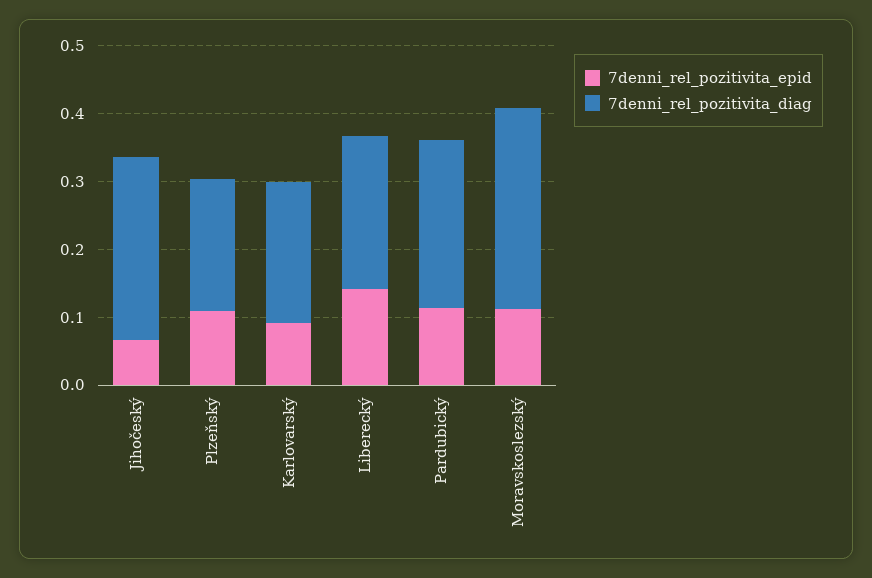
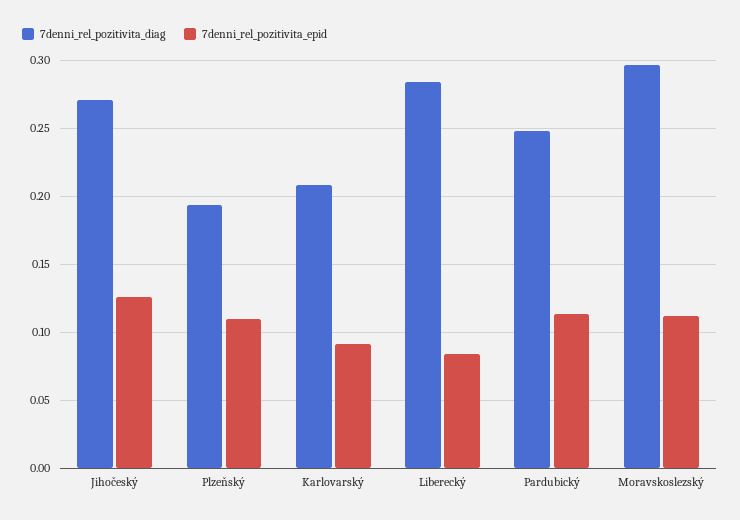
  {
    "7denni_rel_pozitivita_epid": {
-     "Jihočeský": 0.06,
+     "Jihočeský": 0.125,
      "Plzeňský": 0.11,
      "Karlovarský": 0.09,
-     "Liberecký": 0.14,
+     "Liberecký": 0.085,
      "Pardubický": 0.115,
      "Moravskoslezský": 0.11
    },
    "7denni_rel_pozitivita_diag": {
      "Jihočeský": 0.27,
      "Plzeňský": 0.195,
      "Karlovarský": 0.21,
-     "Liberecký": 0.22,
+     "Liberecký": 0.285,
      "Pardubický": 0.25,
      "Moravskoslezský": 0.295
    }
  }

